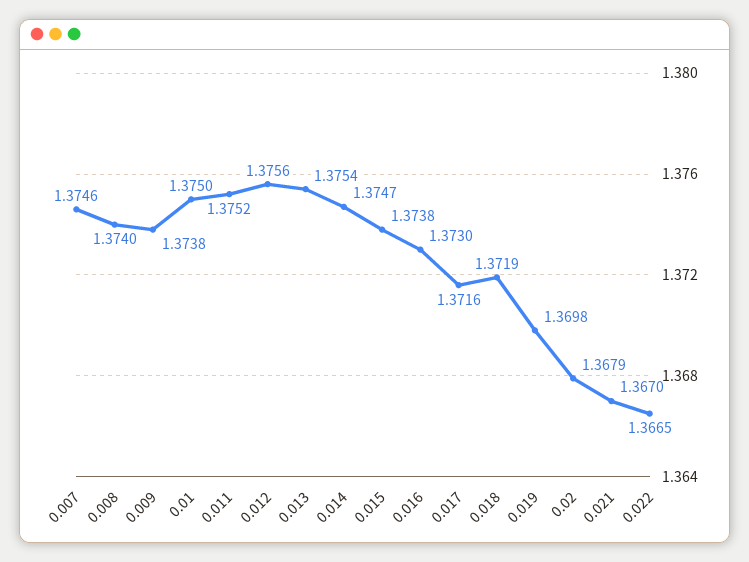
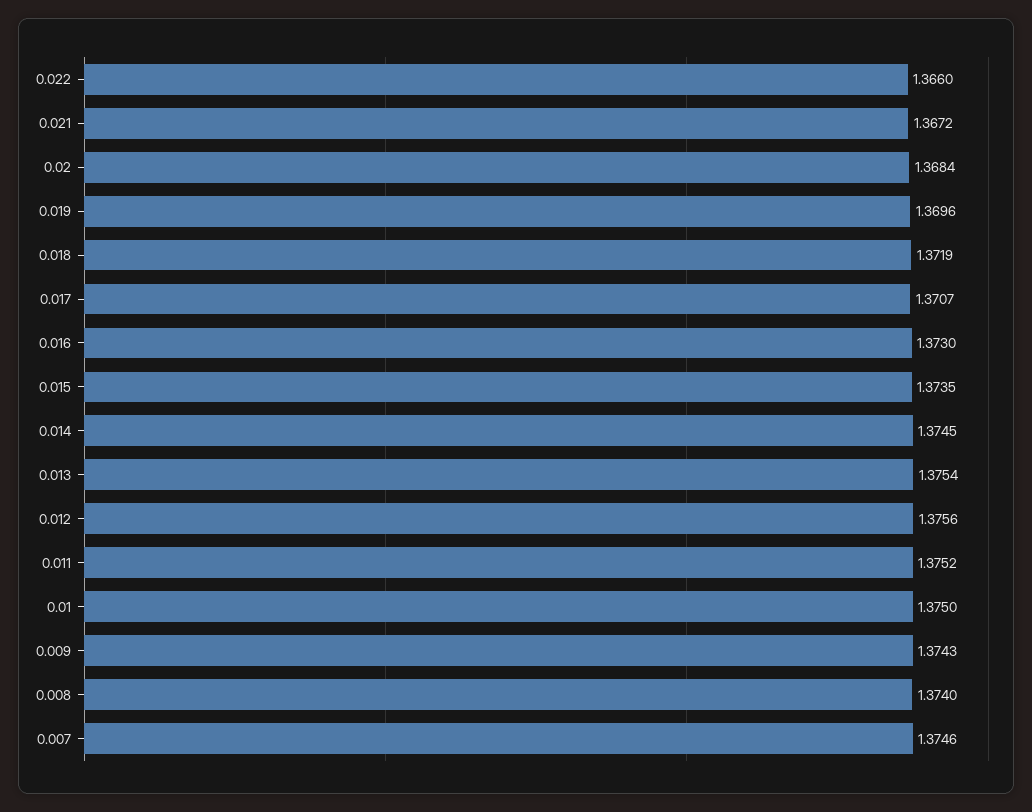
  {
    "0.007": 1.3746,
    "0.008": 1.374,
-   "0.009": 1.3738,
+   "0.009": 1.3743,
    "0.01": 1.375,
    "0.011": 1.3752,
    "0.012": 1.3756,
    "0.013": 1.3754,
-   "0.014": 1.3747,
+   "0.014": 1.3745,
-   "0.015": 1.3738,
+   "0.015": 1.3735,
    "0.016": 1.373,
-   "0.017": 1.3716,
+   "0.017": 1.3707,
    "0.018": 1.3719,
-   "0.019": 1.3698,
+   "0.019": 1.3696,
-   "0.02": 1.3679,
+   "0.02": 1.3684,
-   "0.021": 1.367,
+   "0.021": 1.3672,
-   "0.022": 1.3665
+   "0.022": 1.366
  }

